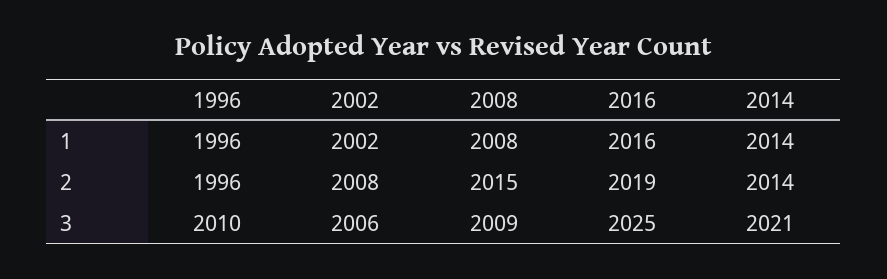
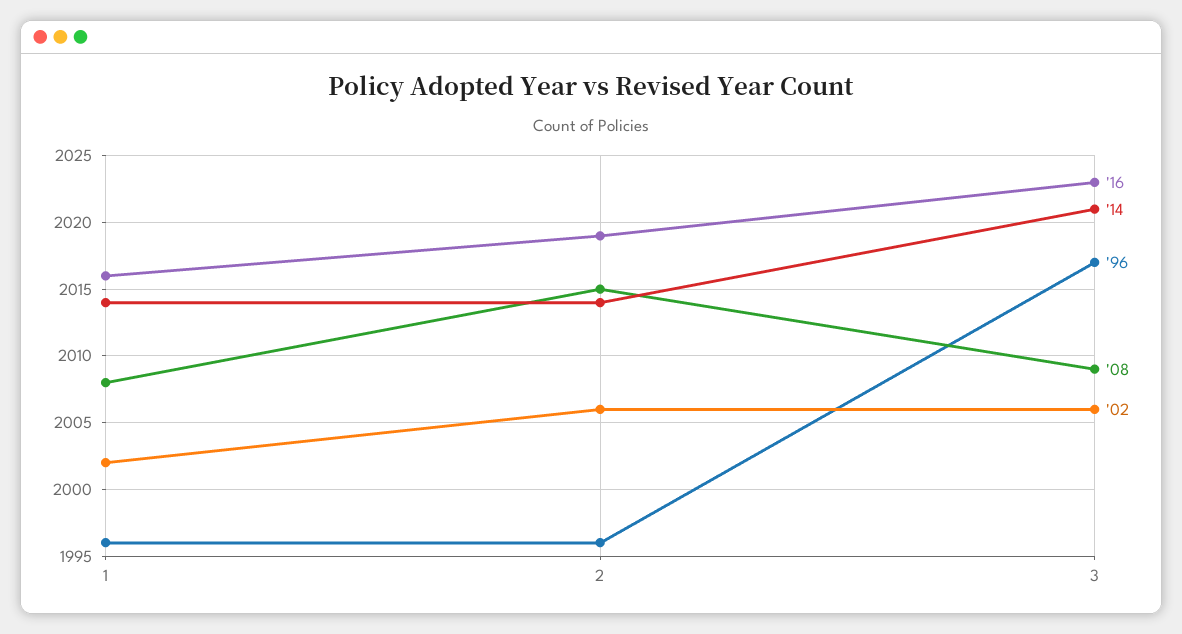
  {
    "1996": {
      "1": 1996,
      "2": 1996,
-     "3": 2010
+     "3": 2017
    },
    "2002": {
      "1": 2002,
-     "2": 2008,
+     "2": 2006,
      "3": 2006
    },
    "2008": {
      "1": 2008,
      "2": 2015,
      "3": 2009
    },
    "2016": {
      "1": 2016,
      "2": 2019,
-     "3": 2025
+     "3": 2023
    },
    "2014": {
      "1": 2014,
      "2": 2014,
      "3": 2021
    }
  }

